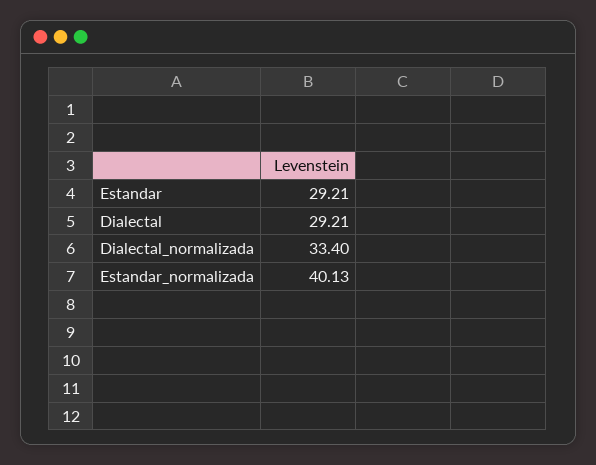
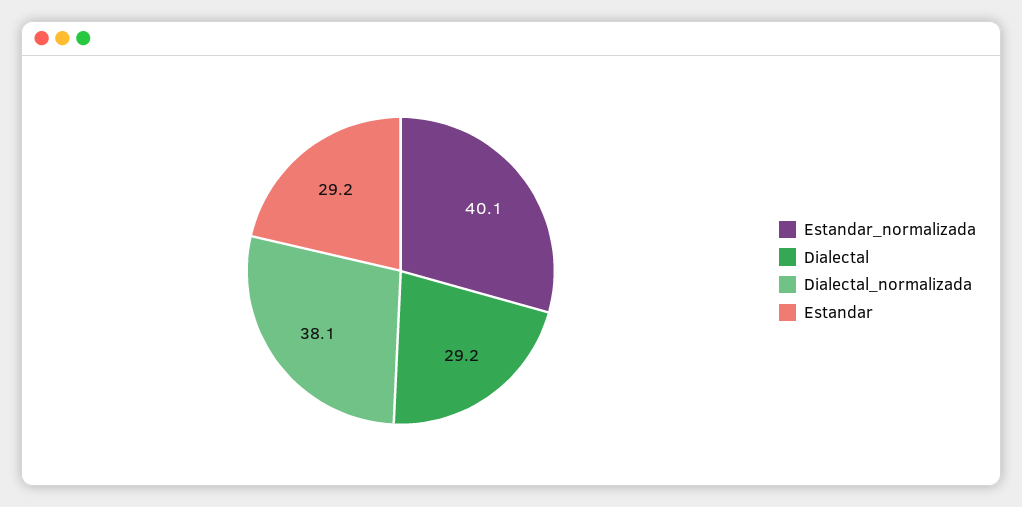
  {
    "Estandar": 29.21,
    "Dialectal": 29.21,
-   "Dialectal_normalizada": 33.4,
+   "Dialectal_normalizada": 38.1,
    "Estandar_normalizada": 40.13
  }

